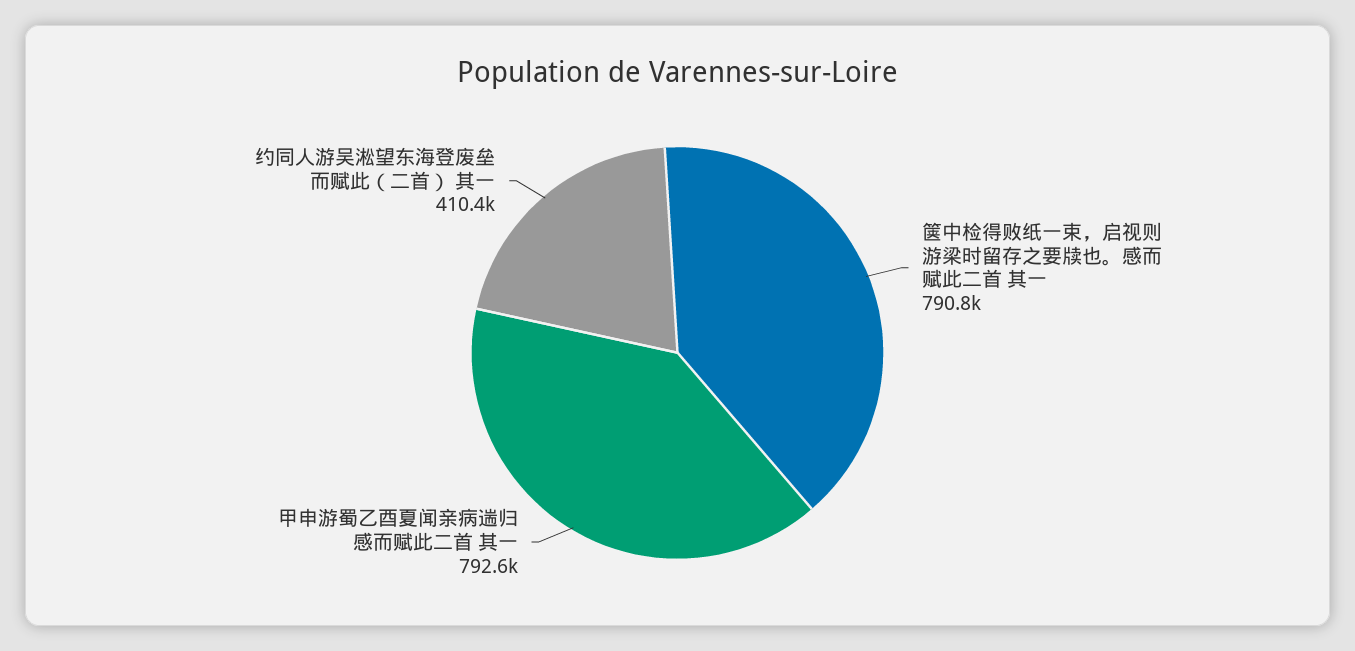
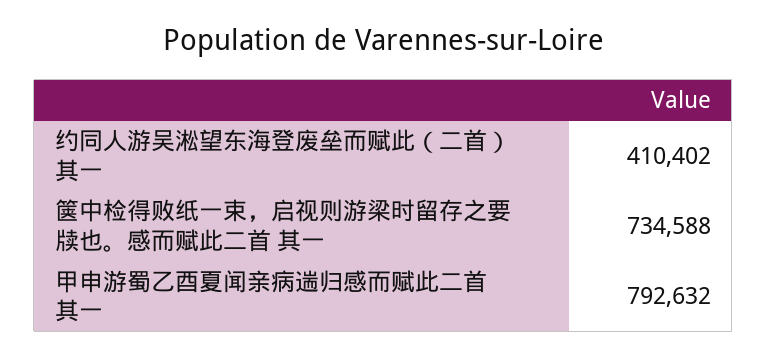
  {
-   "箧中检得败纸一束，启视则游梁时留存之要牍也。感而赋此二首 其一": 790800,
+   "箧中检得败纸一束，启视则游梁时留存之要牍也。感而赋此二首 其一": 734588,
    "甲申游蜀乙酉夏闻亲病遄归感而赋此二首 其一": 792632,
    "约同人游吴淞望东海登废垒而赋此（二首） 其一": 410402
  }

